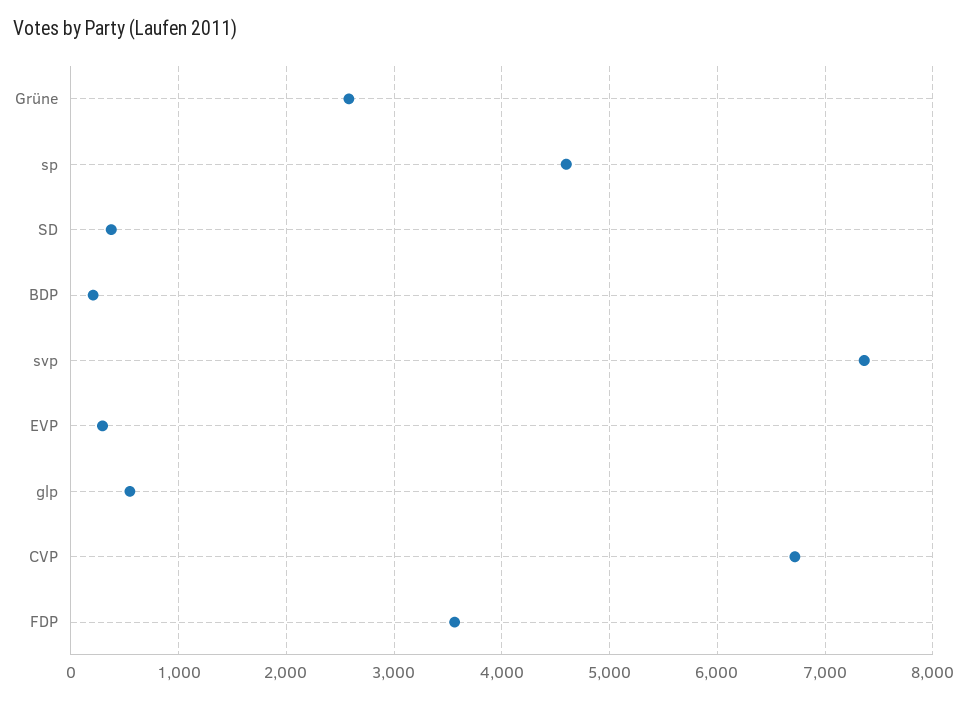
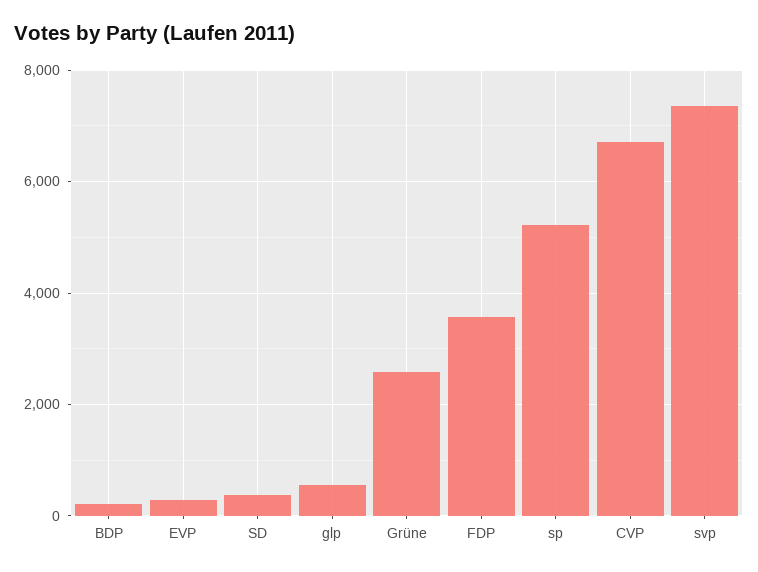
  {
    "Grüne": 2600,
-   "sp": 4600,
+   "sp": 5200,
    "SD": 400,
    "BDP": 200,
    "svp": 7400,
    "EVP": 300,
    "glp": 500,
    "CVP": 6700,
    "FDP": 3600
  }

